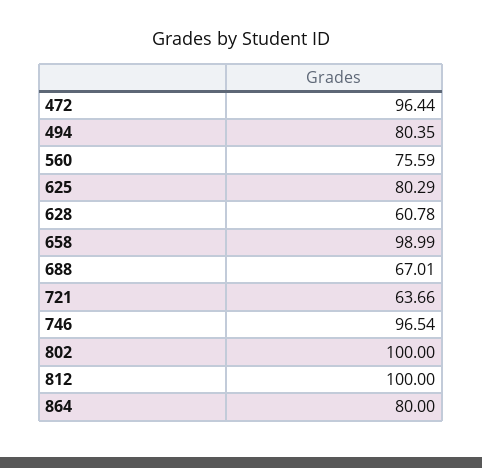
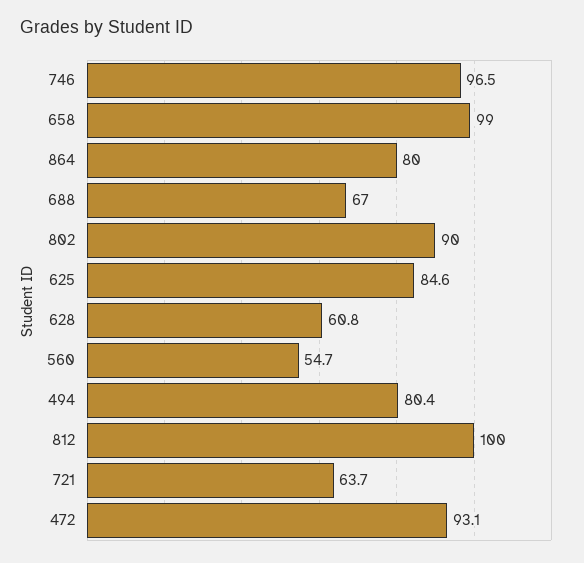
  {
-   "472": 96.44,
+   "472": 93.1,
    "494": 80.35,
-   "560": 75.59,
+   "560": 54.7,
-   "625": 80.29,
+   "625": 84.6,
    "628": 60.78,
    "658": 98.99,
    "688": 67.01,
    "721": 63.66,
    "746": 96.54,
-   "802": 100,
+   "802": 90,
    "812": 100,
    "864": 80
  }

